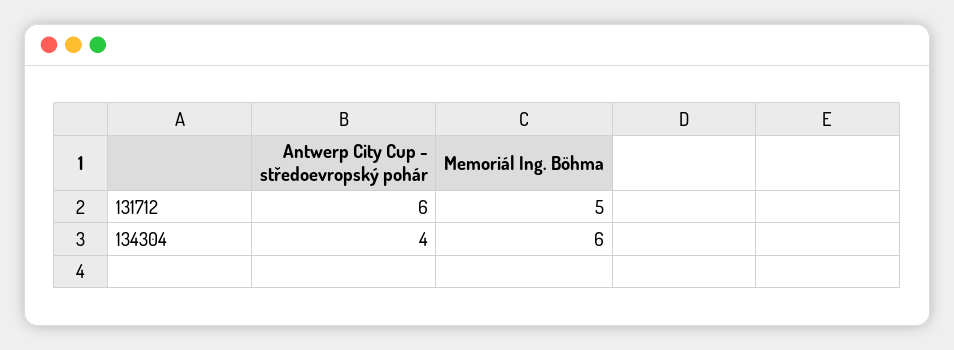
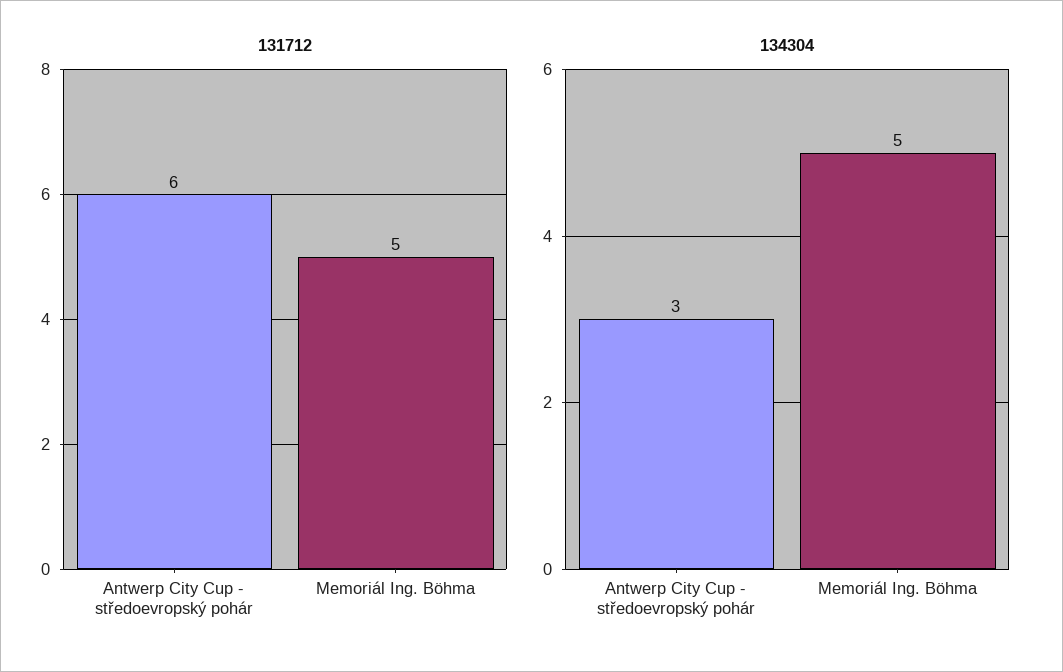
  {
    "131712": {
      "Antwerp City Cup - středoevropský pohár": 6,
      "Memoriál Ing. Böhma": 5
    },
    "134304": {
-     "Antwerp City Cup - středoevropský pohár": 4,
+     "Antwerp City Cup - středoevropský pohár": 3,
-     "Memoriál Ing. Böhma": 6
+     "Memoriál Ing. Böhma": 5
    }
  }

